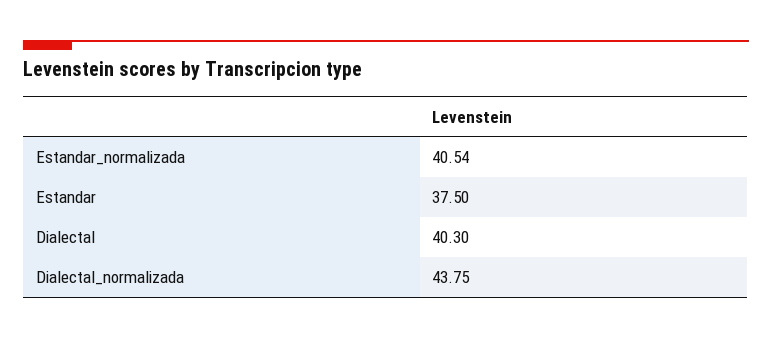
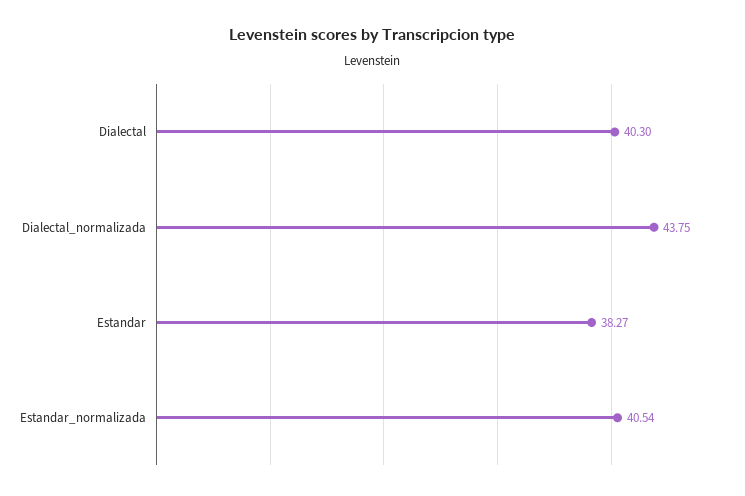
  {
    "Estandar_normalizada": 40.54,
-   "Estandar": 37.5,
+   "Estandar": 38.27,
    "Dialectal": 40.3,
    "Dialectal_normalizada": 43.75
  }

